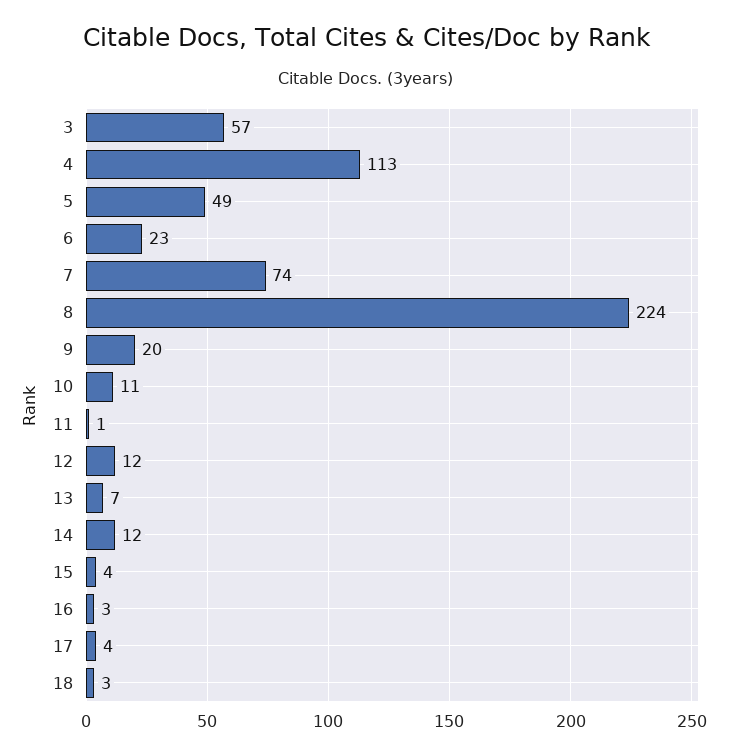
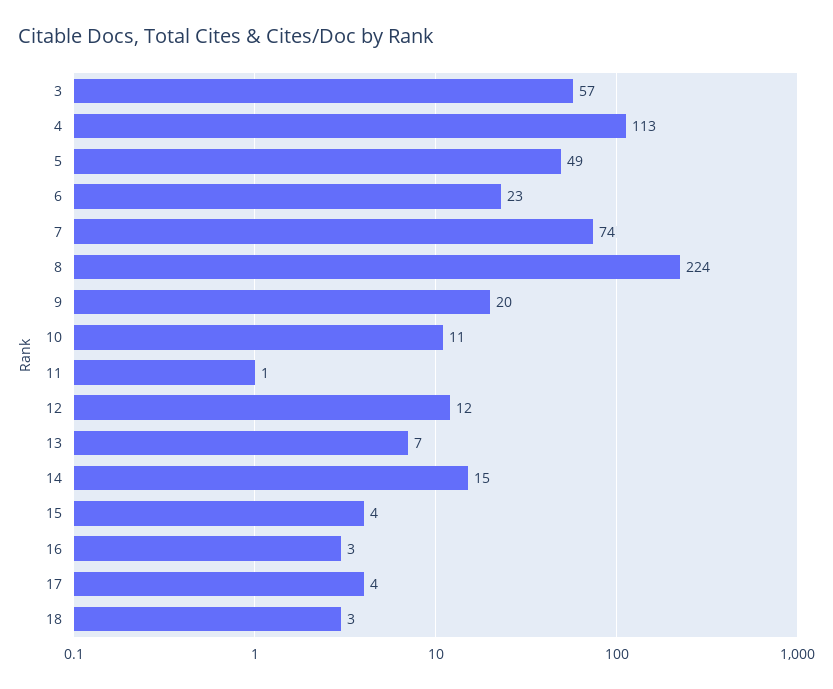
  {
    "3": 57,
    "4": 113,
    "5": 49,
    "6": 23,
    "7": 74,
    "8": 224,
    "9": 20,
    "10": 11,
    "11": 1,
    "12": 12,
    "13": 7,
-   "14": 12,
+   "14": 15,
    "15": 4,
    "16": 3,
    "17": 4,
    "18": 3
  }

